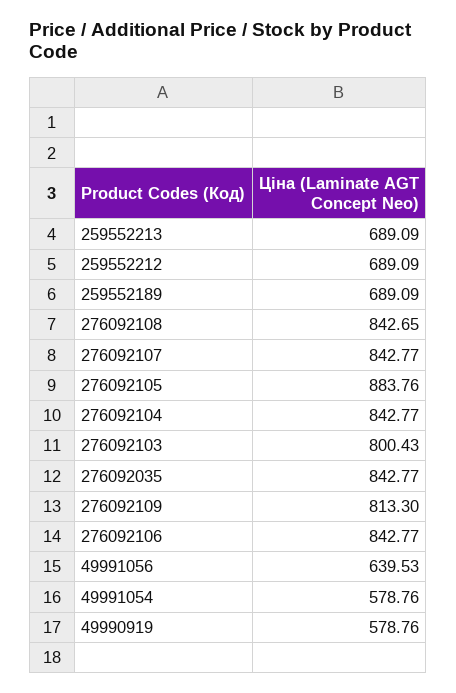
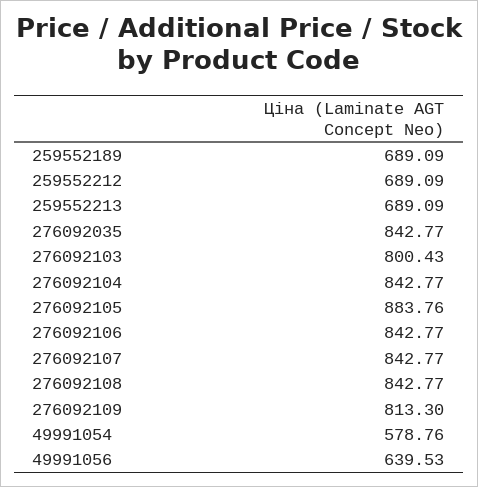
  {
    "259552213": 689.09,
    "259552212": 689.09,
    "259552189": 689.09,
-   "276092108": 842.65,
+   "276092108": 842.77,
    "276092107": 842.77,
    "276092105": 883.76,
    "276092104": 842.77,
    "276092103": 800.43,
    "276092035": 842.77,
    "276092109": 813.3,
    "276092106": 842.77,
    "49991056": 639.53,
-   "49991054": 578.76,
+   "49991054": 578.76
-   "49990919": 578.76
  }

